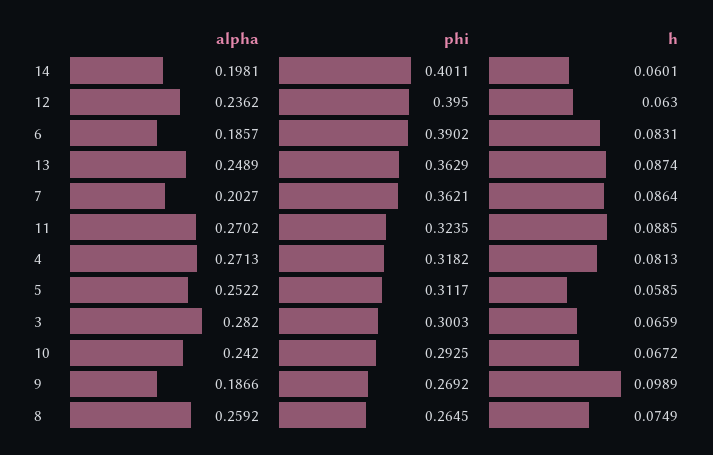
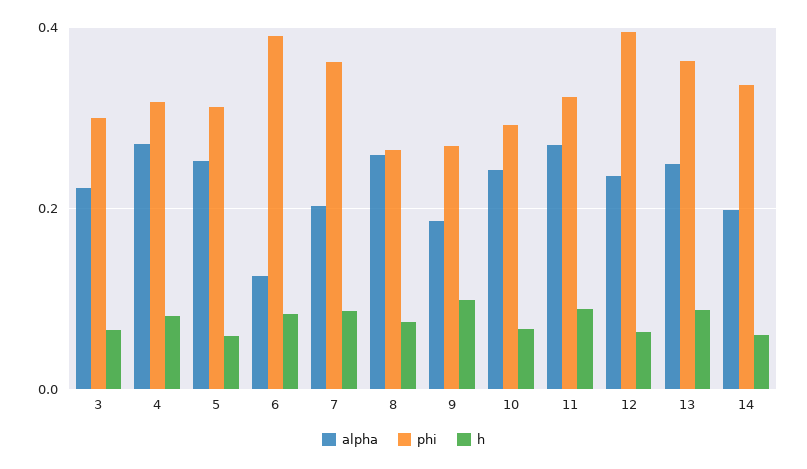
  {
    "alpha": {
      "14": 0.1981,
      "12": 0.2362,
-     "6": 0.1857,
+     "6": 0.12,
      "13": 0.2489,
      "7": 0.2027,
      "11": 0.2702,
      "4": 0.2713,
      "5": 0.2522,
-     "3": 0.282,
+     "3": 0.22,
      "10": 0.242,
      "9": 0.1866,
      "8": 0.2592
    },
    "phi": {
-     "14": 0.4011,
+     "14": 0.34,
      "12": 0.395,
      "6": 0.3902,
      "13": 0.3629,
      "7": 0.3621,
      "11": 0.3235,
      "4": 0.3182,
      "5": 0.3117,
      "3": 0.3003,
      "10": 0.2925,
      "9": 0.2692,
      "8": 0.2645
    },
    "h": {
      "14": 0.0601,
      "12": 0.063,
      "6": 0.0831,
      "13": 0.0874,
      "7": 0.0864,
      "11": 0.0885,
      "4": 0.0813,
      "5": 0.0585,
      "3": 0.0659,
      "10": 0.0672,
      "9": 0.0989,
      "8": 0.0749
    }
  }

